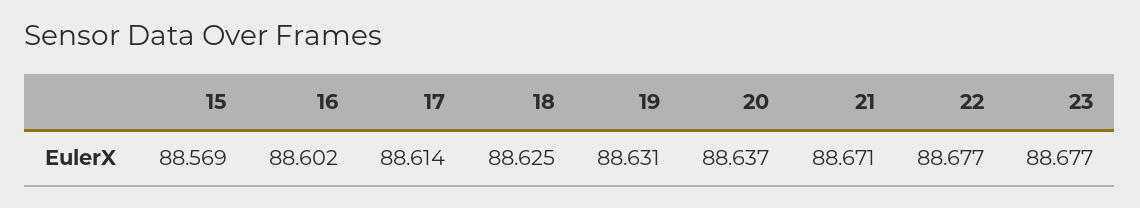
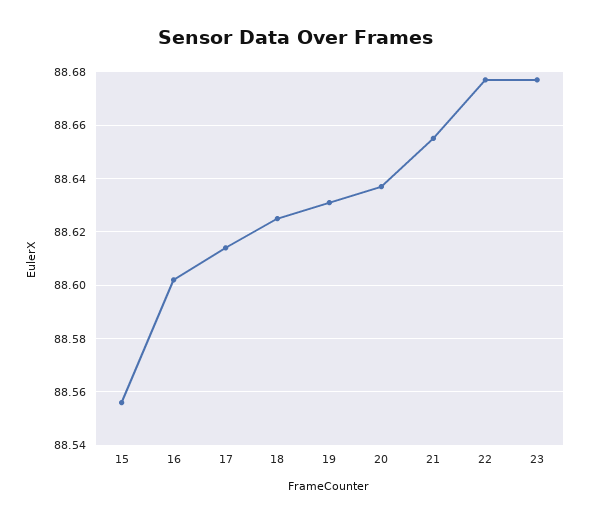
  {
-   "15": 88.569,
+   "15": 88.555,
    "16": 88.602,
    "17": 88.614,
    "18": 88.625,
    "19": 88.631,
    "20": 88.637,
-   "21": 88.671,
+   "21": 88.655,
    "22": 88.677,
    "23": 88.677
  }

